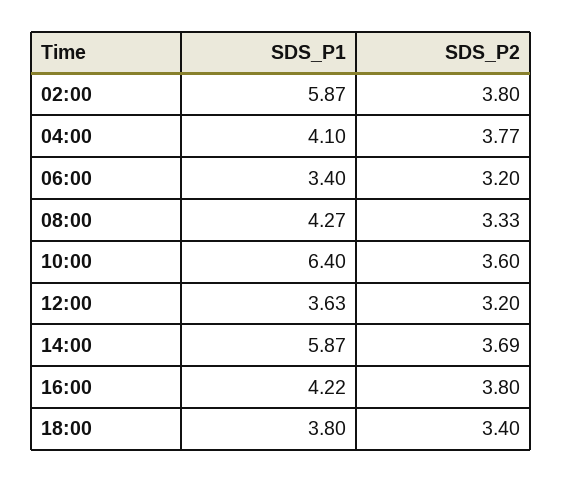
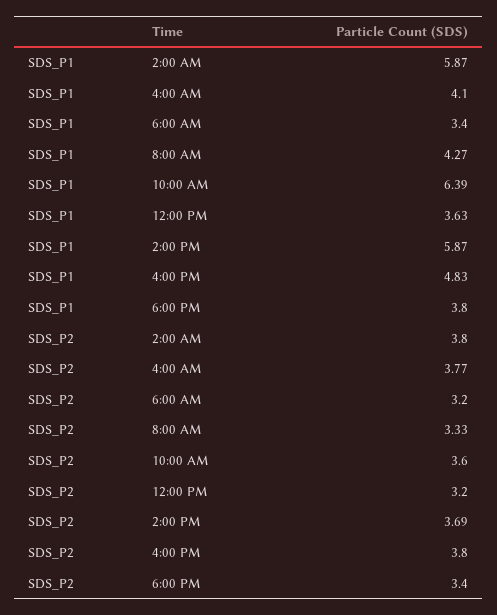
  {
    "SDS_P1": {
      "02:00": 5.87,
      "04:00": 4.1,
      "06:00": 3.4,
      "08:00": 4.27,
-     "10:00": 6.4,
+     "10:00": 6.39,
      "12:00": 3.63,
      "14:00": 5.87,
-     "16:00": 4.22,
+     "16:00": 4.83,
      "18:00": 3.8
    },
    "SDS_P2": {
      "02:00": 3.8,
      "04:00": 3.77,
      "06:00": 3.2,
      "08:00": 3.33,
      "10:00": 3.6,
      "12:00": 3.2,
      "14:00": 3.69,
      "16:00": 3.8,
      "18:00": 3.4
    }
  }

